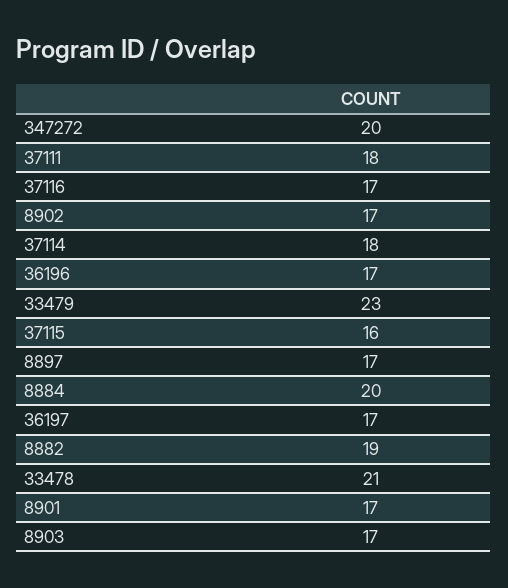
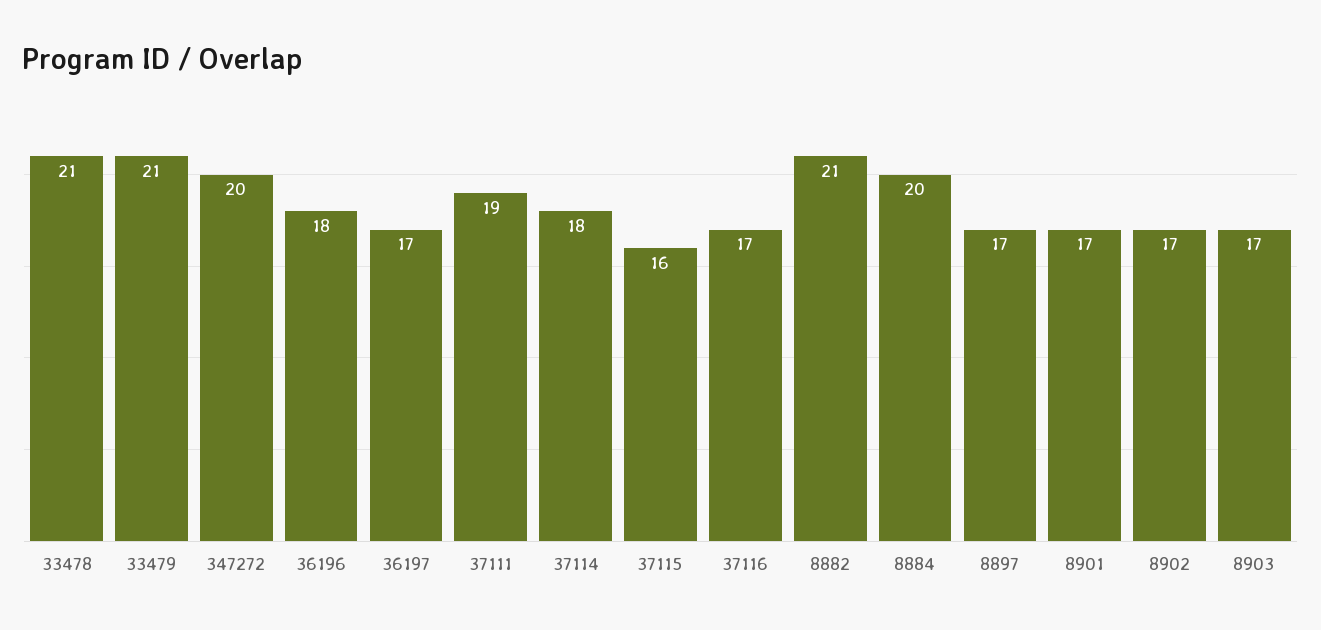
  {
    "347272": 20,
-   "37111": 18,
+   "37111": 19,
    "37116": 17,
    "8902": 17,
    "37114": 18,
-   "36196": 17,
+   "36196": 18,
-   "33479": 23,
+   "33479": 21,
    "37115": 16,
    "8897": 17,
    "8884": 20,
    "36197": 17,
-   "8882": 19,
+   "8882": 21,
    "33478": 21,
    "8901": 17,
    "8903": 17
  }

